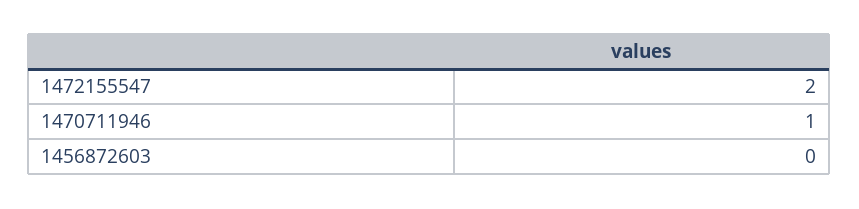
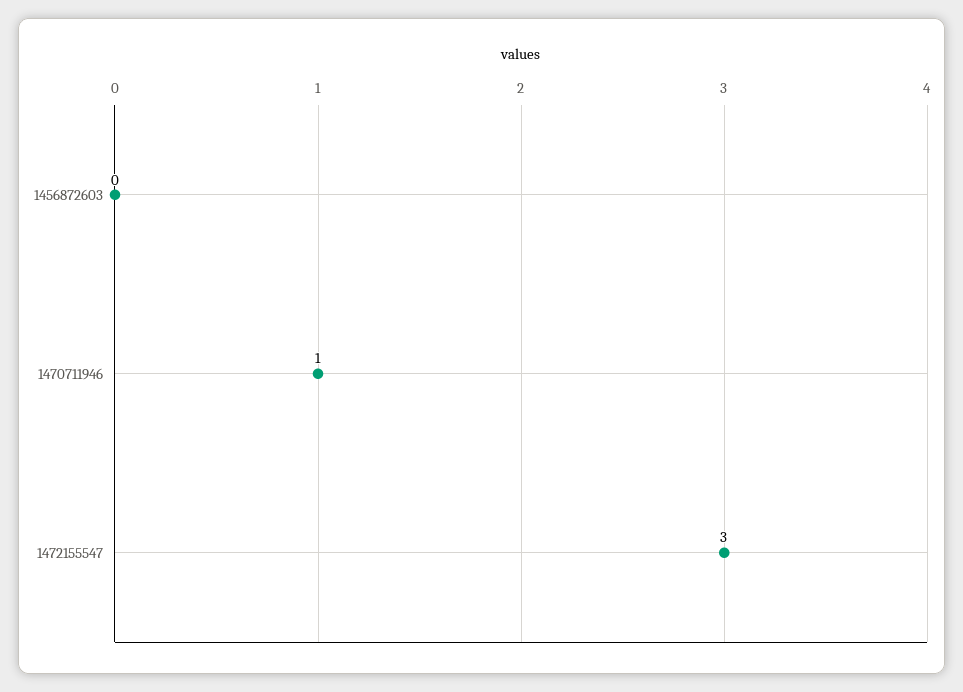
  {
-   "1472155547": 2,
+   "1472155547": 3,
    "1470711946": 1,
    "1456872603": 0
  }

